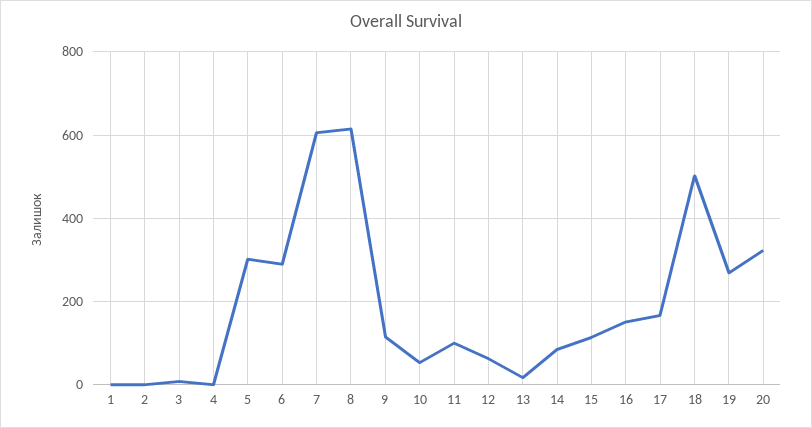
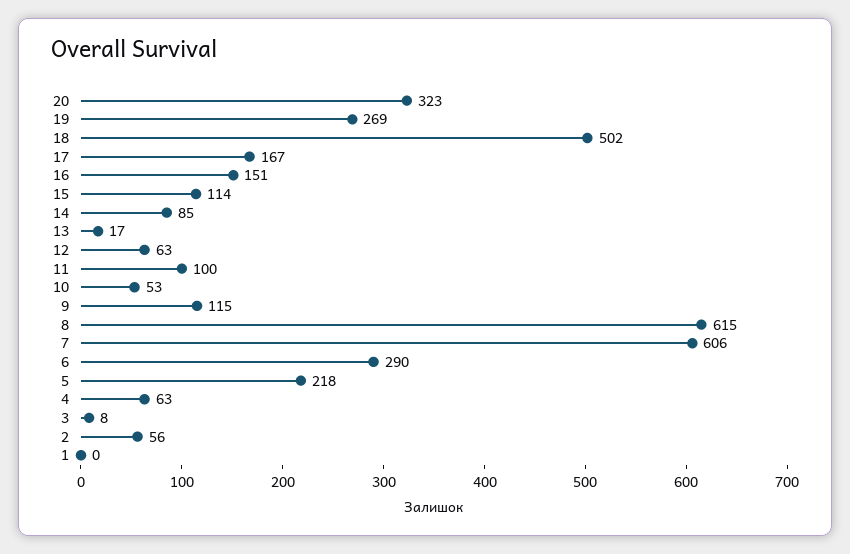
  {
    "1": 0,
-   "2": 0,
+   "2": 56,
    "3": 8,
-   "4": 0,
+   "4": 63,
-   "5": 300,
+   "5": 218,
    "6": 290,
    "7": 606,
    "8": 615,
    "9": 115,
    "10": 53,
    "11": 100,
    "12": 63,
    "13": 17,
    "14": 85,
    "15": 114,
    "16": 151,
    "17": 167,
    "18": 502,
    "19": 269,
    "20": 323
  }

